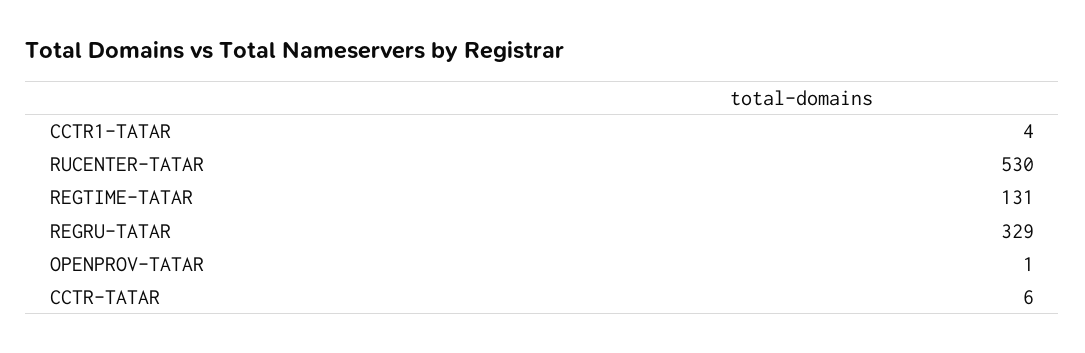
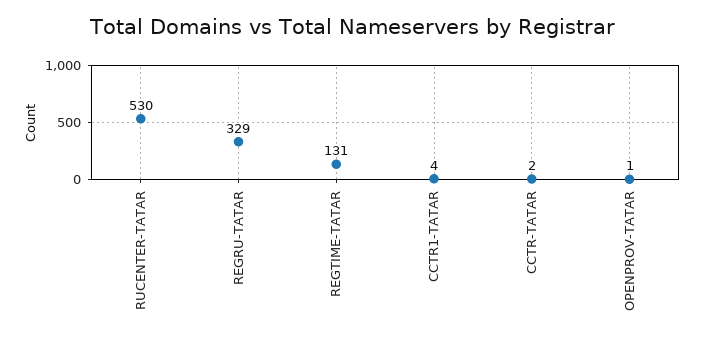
  {
    "CCTR1-TATAR": 4,
    "RUCENTER-TATAR": 530,
    "REGTIME-TATAR": 131,
    "REGRU-TATAR": 329,
    "OPENPROV-TATAR": 1,
-   "CCTR-TATAR": 6
+   "CCTR-TATAR": 2
  }

